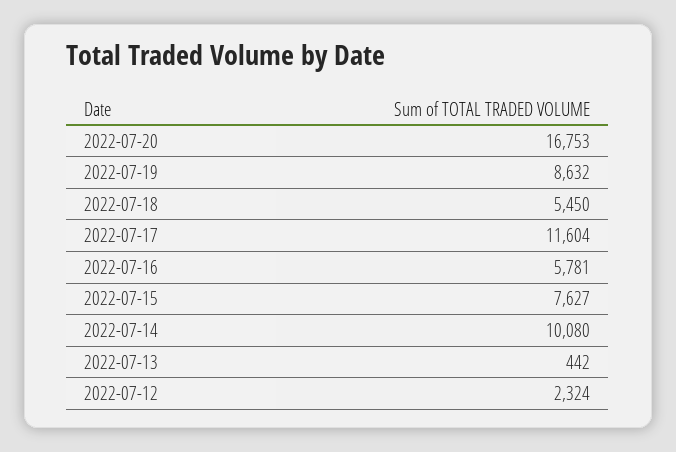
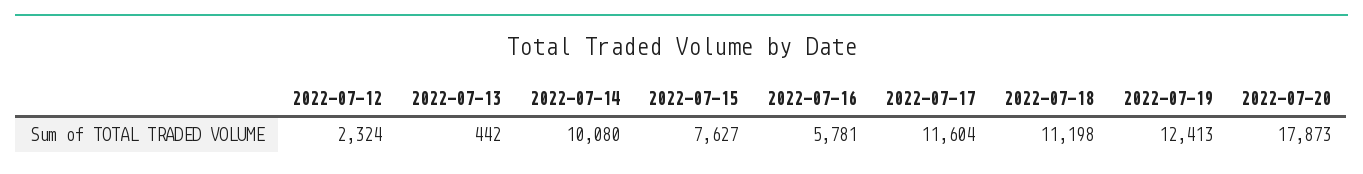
  {
-   "2022-07-20": 16753,
+   "2022-07-20": 17873,
-   "2022-07-19": 8632,
+   "2022-07-19": 12413,
-   "2022-07-18": 5450,
+   "2022-07-18": 11198,
    "2022-07-17": 11604,
    "2022-07-16": 5781,
    "2022-07-15": 7627,
    "2022-07-14": 10080,
    "2022-07-13": 442,
    "2022-07-12": 2324
  }

